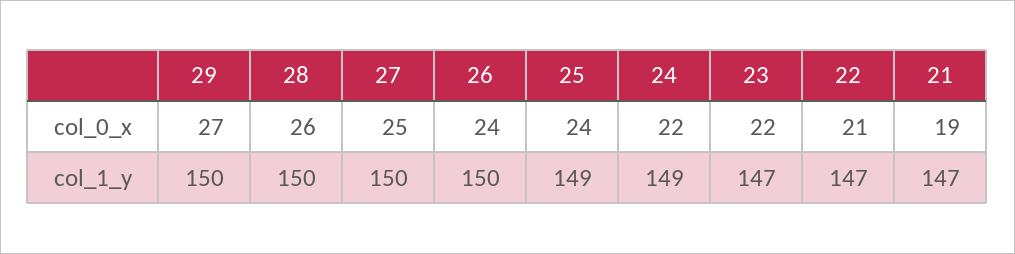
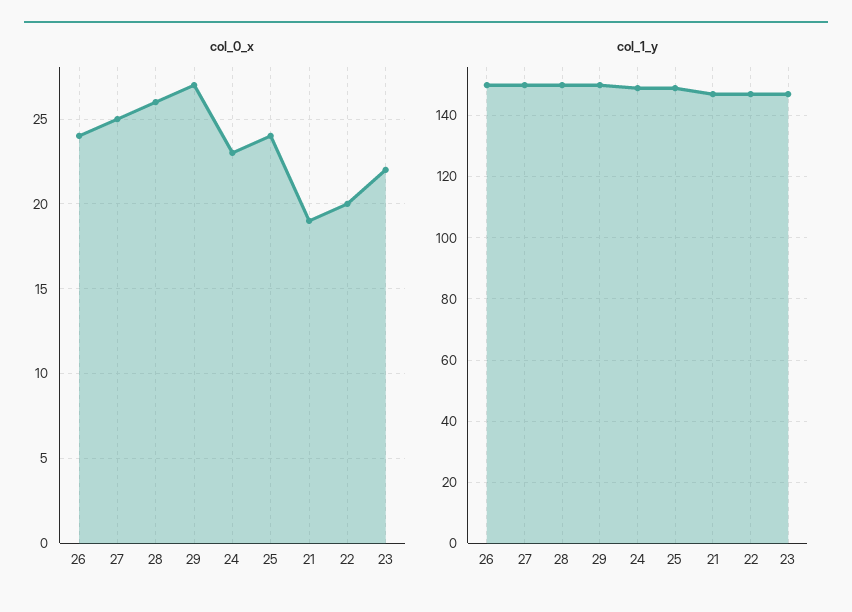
  {
    "col_0_x": {
      "29": 27,
      "28": 26,
      "27": 25,
      "26": 24,
      "25": 24,
-     "24": 22,
+     "24": 23,
      "23": 22,
-     "22": 21,
+     "22": 20,
      "21": 19
    },
    "col_1_y": {
      "29": 150,
      "28": 150,
      "27": 150,
      "26": 150,
      "25": 149,
      "24": 149,
      "23": 147,
      "22": 147,
      "21": 147
    }
  }

